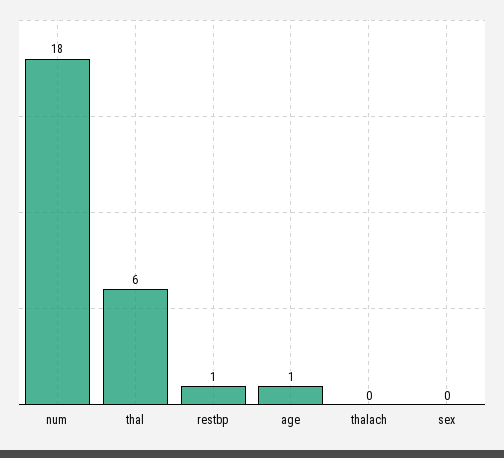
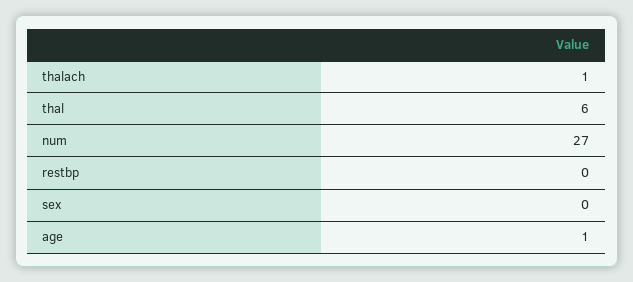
  {
-   "num": 18,
+   "num": 27,
    "thal": 6,
-   "restbp": 1,
+   "restbp": 0,
    "age": 1,
-   "thalach": 0,
+   "thalach": 1,
    "sex": 0
  }

